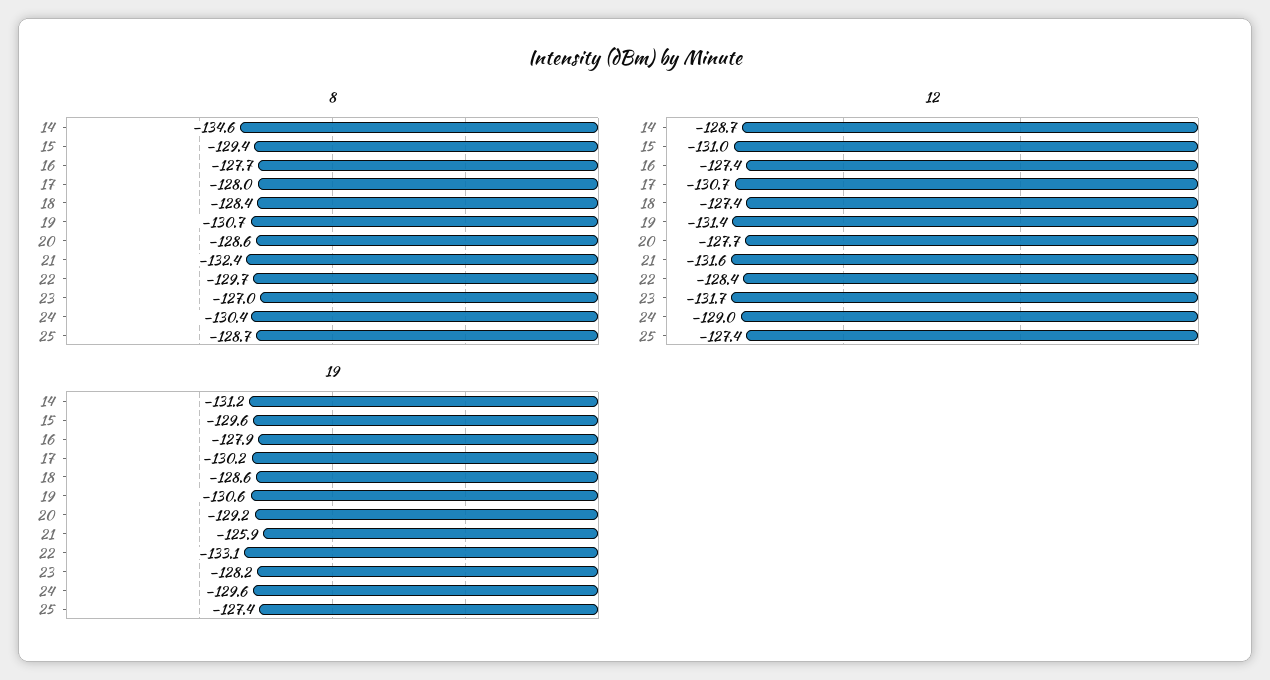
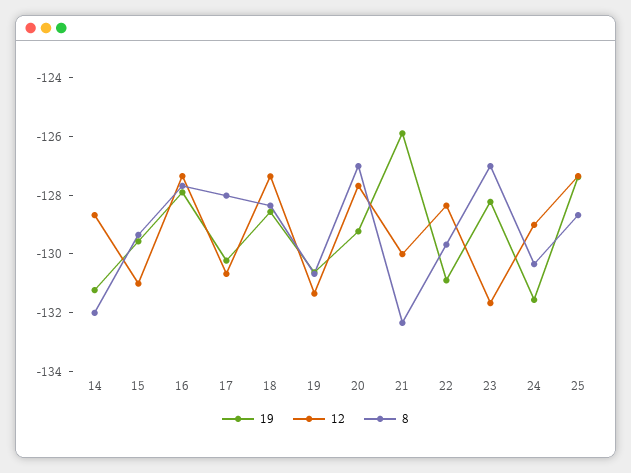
  {
    "8": {
-     "14": -134.6,
+     "14": -132,
      "15": -129.4,
      "16": -127.7,
      "17": -128,
      "18": -128.4,
      "19": -130.7,
-     "20": -128.6,
+     "20": -127,
      "21": -132.4,
      "22": -129.7,
      "23": -127,
      "24": -130.4,
      "25": -128.7
    },
    "12": {
      "14": -128.7,
      "15": -131,
      "16": -127.4,
      "17": -130.7,
      "18": -127.4,
      "19": -131.4,
      "20": -127.7,
-     "21": -131.6,
+     "21": -130,
      "22": -128.4,
      "23": -131.7,
      "24": -129,
      "25": -127.4
    },
    "19": {
      "14": -131.2,
      "15": -129.6,
      "16": -127.9,
      "17": -130.2,
      "18": -128.6,
      "19": -130.6,
      "20": -129.2,
      "21": -125.9,
-     "22": -133.1,
+     "22": -131,
      "23": -128.2,
-     "24": -129.6,
+     "24": -131.5,
      "25": -127.4
    }
  }

